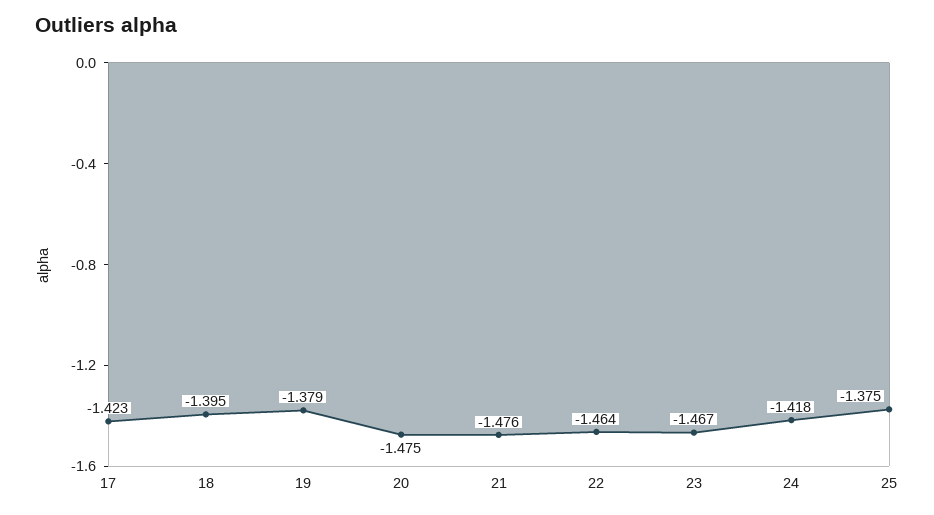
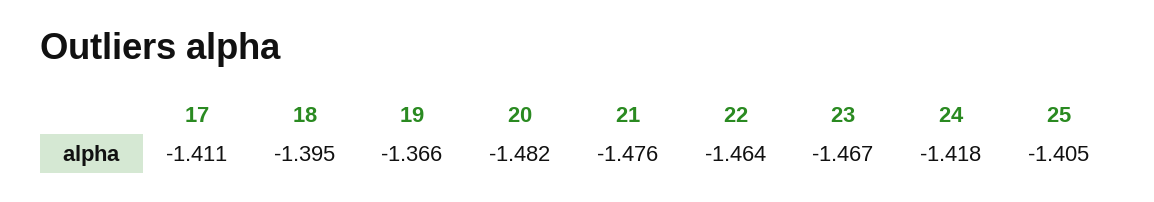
  {
-   "17": -1.423,
+   "17": -1.411,
    "18": -1.395,
-   "19": -1.379,
+   "19": -1.366,
-   "20": -1.475,
+   "20": -1.482,
    "21": -1.476,
    "22": -1.464,
    "23": -1.467,
    "24": -1.418,
-   "25": -1.375
+   "25": -1.405
  }

